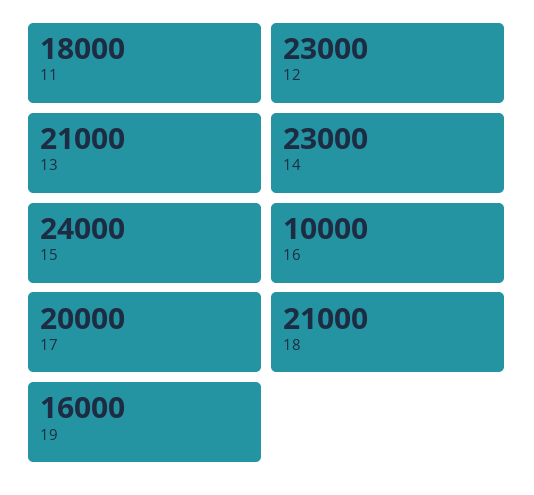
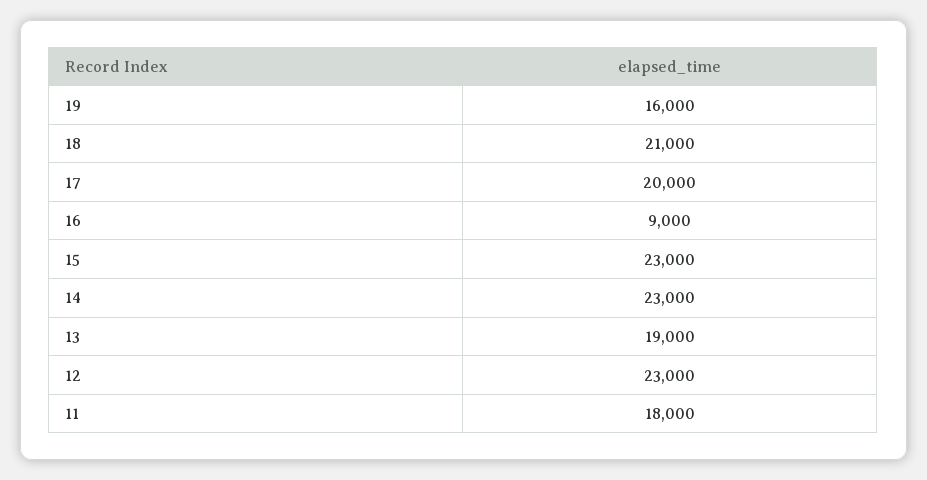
  {
    "11": 18000,
    "12": 23000,
-   "13": 21000,
+   "13": 19000,
    "14": 23000,
-   "15": 24000,
+   "15": 23000,
-   "16": 10000,
+   "16": 9000,
    "17": 20000,
    "18": 21000,
    "19": 16000
  }

